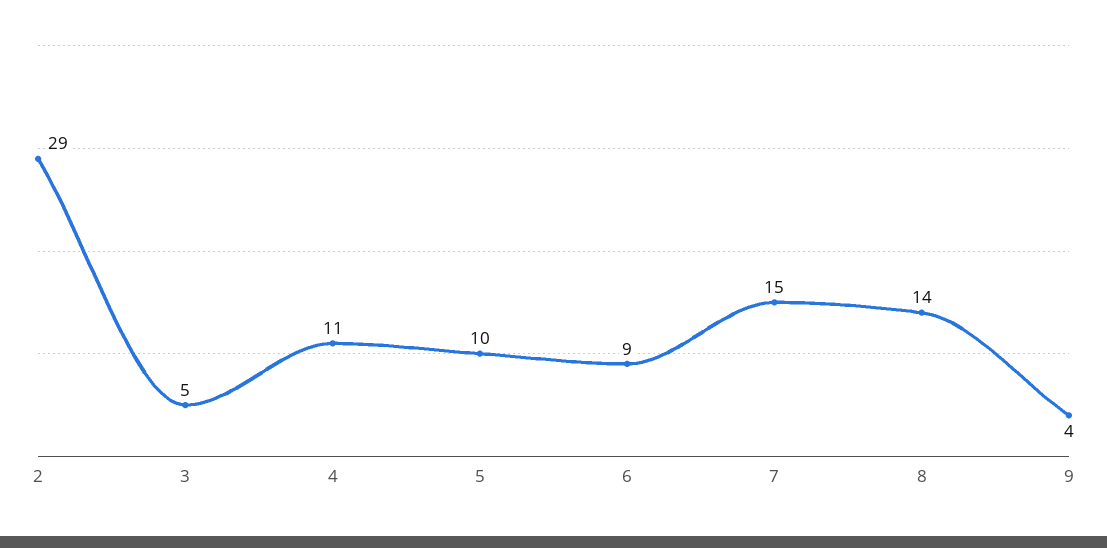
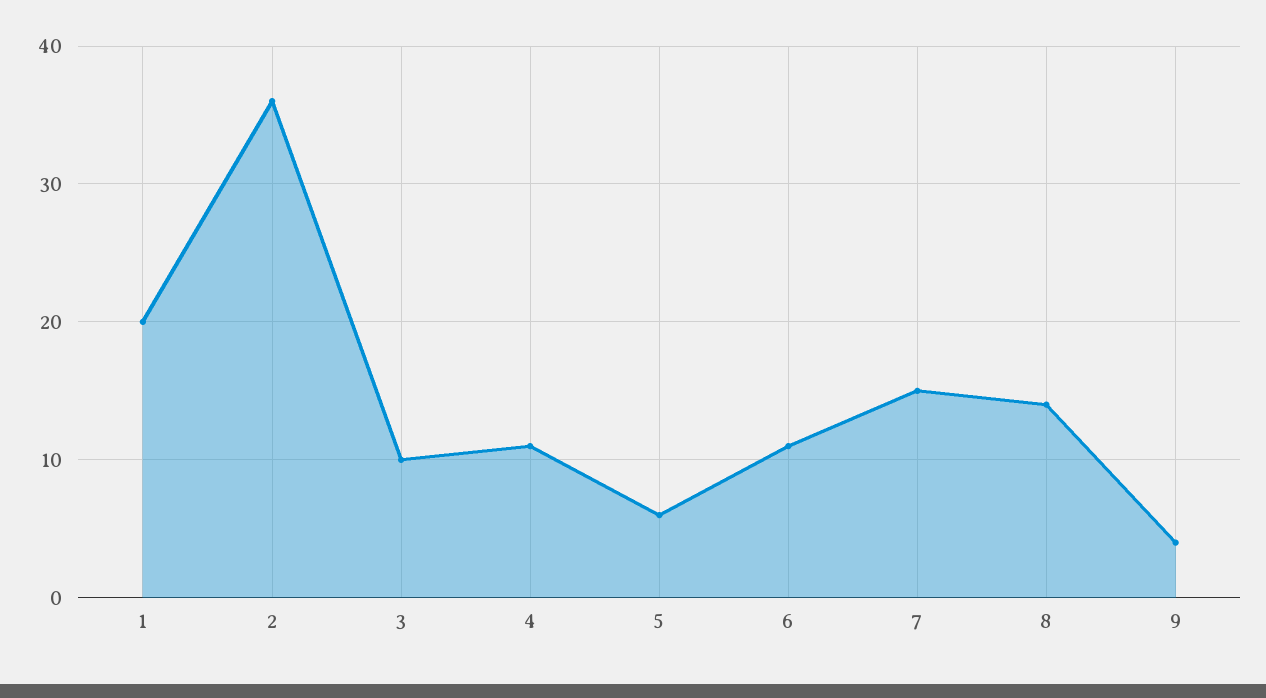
  {
-   "2": 29,
+   "2": 36,
-   "3": 5,
+   "3": 10,
    "4": 11,
-   "5": 10,
+   "5": 6,
-   "6": 9,
+   "6": 11,
    "7": 15,
    "8": 14,
-   "9": 4
+   "9": 4,
+   "1": 20
  }

